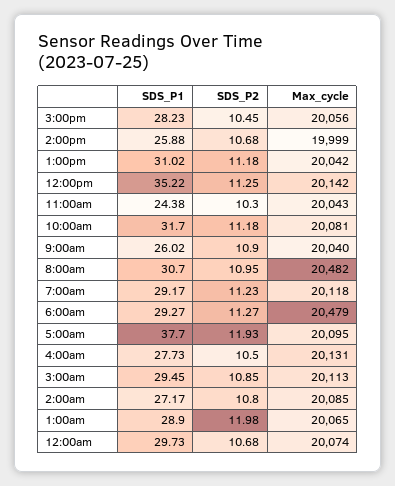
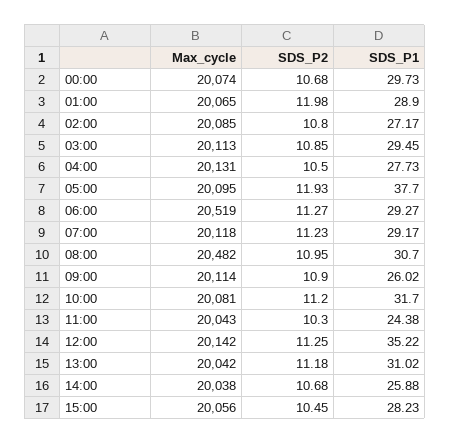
  {
    "SDS_P1": {
      "3:00pm": 28.23,
      "2:00pm": 25.88,
      "1:00pm": 31.02,
      "12:00pm": 35.22,
      "11:00am": 24.38,
      "10:00am": 31.7,
      "9:00am": 26.02,
      "8:00am": 30.7,
      "7:00am": 29.17,
      "6:00am": 29.27,
      "5:00am": 37.7,
      "4:00am": 27.73,
      "3:00am": 29.45,
      "2:00am": 27.17,
      "1:00am": 28.9,
      "12:00am": 29.73
    },
    "SDS_P2": {
      "3:00pm": 10.45,
      "2:00pm": 10.68,
      "1:00pm": 11.18,
      "12:00pm": 11.25,
      "11:00am": 10.3,
-     "10:00am": 11.18,
+     "10:00am": 11.2,
      "9:00am": 10.9,
      "8:00am": 10.95,
      "7:00am": 11.23,
      "6:00am": 11.27,
      "5:00am": 11.93,
      "4:00am": 10.5,
      "3:00am": 10.85,
      "2:00am": 10.8,
      "1:00am": 11.98,
      "12:00am": 10.68
    },
    "Max_cycle": {
      "3:00pm": 20056,
-     "2:00pm": 19999,
+     "2:00pm": 20038,
      "1:00pm": 20042,
      "12:00pm": 20142,
      "11:00am": 20043,
      "10:00am": 20081,
-     "9:00am": 20040,
+     "9:00am": 20114,
      "8:00am": 20482,
      "7:00am": 20118,
-     "6:00am": 20479,
+     "6:00am": 20519,
      "5:00am": 20095,
      "4:00am": 20131,
      "3:00am": 20113,
      "2:00am": 20085,
      "1:00am": 20065,
      "12:00am": 20074
    }
  }

